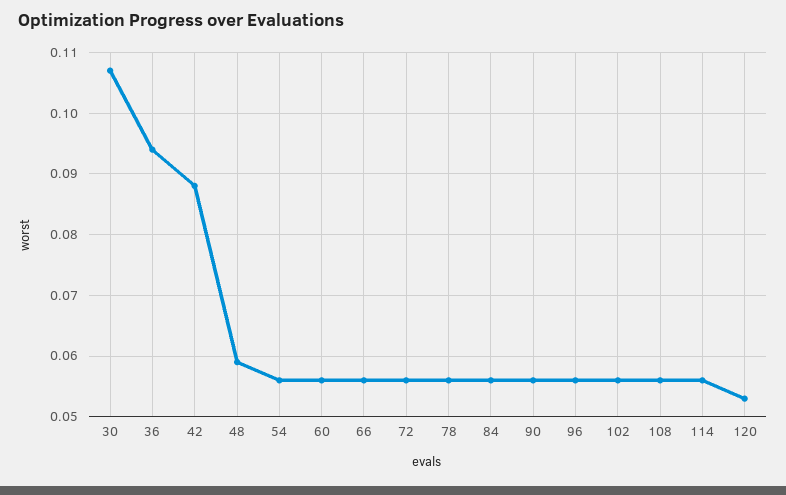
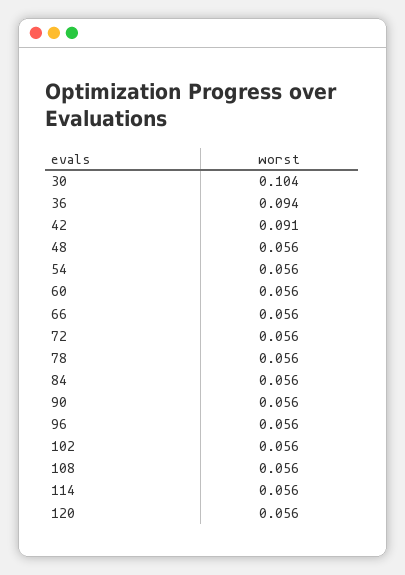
  {
-   "30": 0.107,
+   "30": 0.104,
    "36": 0.094,
-   "42": 0.088,
+   "42": 0.091,
-   "48": 0.059,
+   "48": 0.056,
    "54": 0.056,
    "60": 0.056,
    "66": 0.056,
    "72": 0.056,
    "78": 0.056,
    "84": 0.056,
    "90": 0.056,
    "96": 0.056,
    "102": 0.056,
    "108": 0.056,
    "114": 0.056,
-   "120": 0.053
+   "120": 0.056
  }

